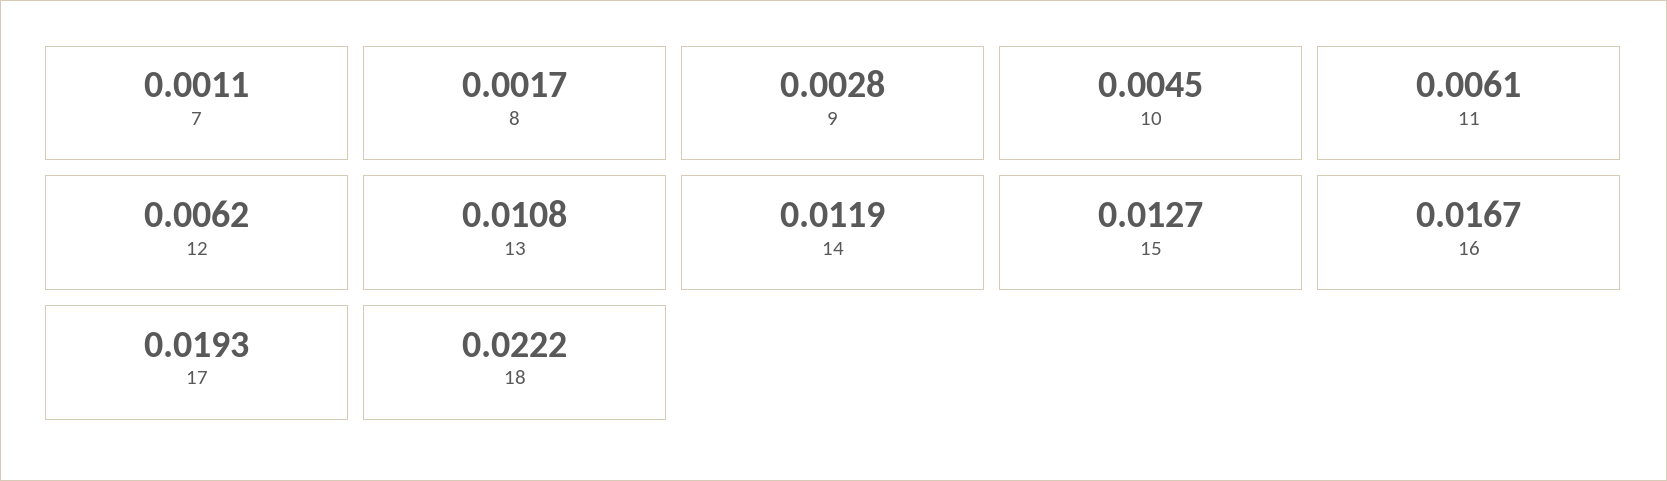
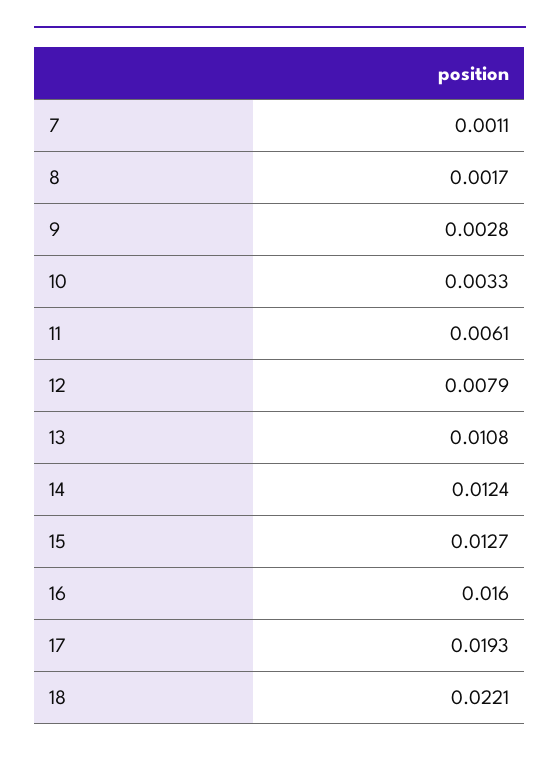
  {
    "7": 0.0011,
    "8": 0.0017,
    "9": 0.0028,
-   "10": 0.0045,
+   "10": 0.0033,
    "11": 0.0061,
-   "12": 0.0062,
+   "12": 0.0079,
    "13": 0.0108,
-   "14": 0.0119,
+   "14": 0.0124,
    "15": 0.0127,
-   "16": 0.0167,
+   "16": 0.016,
    "17": 0.0193,
-   "18": 0.0222
+   "18": 0.0221
  }

